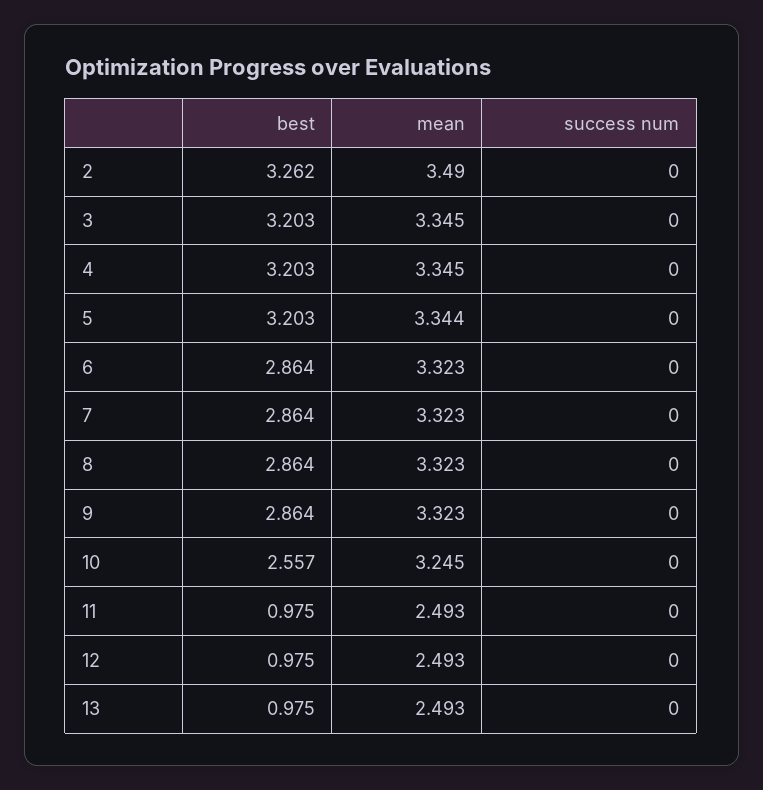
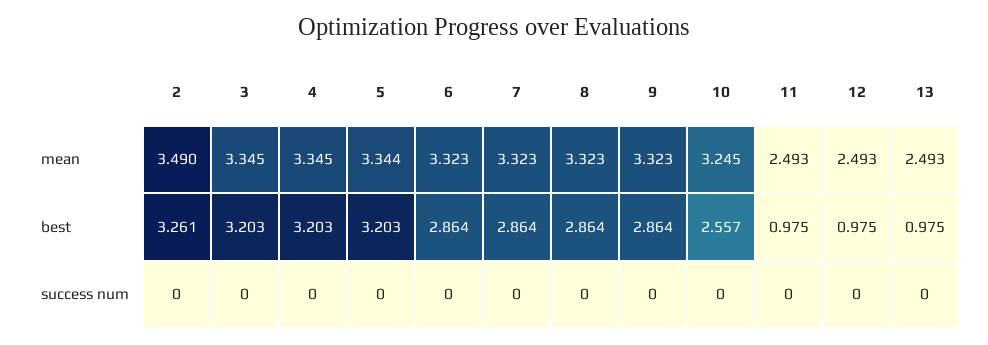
  {
    "best": {
-     "2": 3.262,
+     "2": 3.261,
      "3": 3.203,
      "4": 3.203,
      "5": 3.203,
      "6": 2.864,
      "7": 2.864,
      "8": 2.864,
      "9": 2.864,
      "10": 2.557,
      "11": 0.975,
      "12": 0.975,
      "13": 0.975
    },
    "mean": {
      "2": 3.49,
      "3": 3.345,
      "4": 3.345,
      "5": 3.344,
      "6": 3.323,
      "7": 3.323,
      "8": 3.323,
      "9": 3.323,
      "10": 3.245,
      "11": 2.493,
      "12": 2.493,
      "13": 2.493
    },
    "success num": {
      "2": 0,
      "3": 0,
      "4": 0,
      "5": 0,
      "6": 0,
      "7": 0,
      "8": 0,
      "9": 0,
      "10": 0,
      "11": 0,
      "12": 0,
      "13": 0
    }
  }

